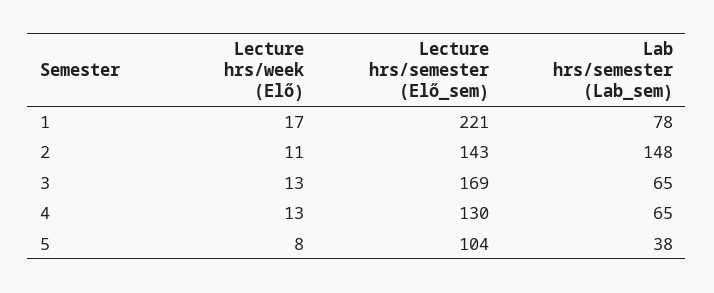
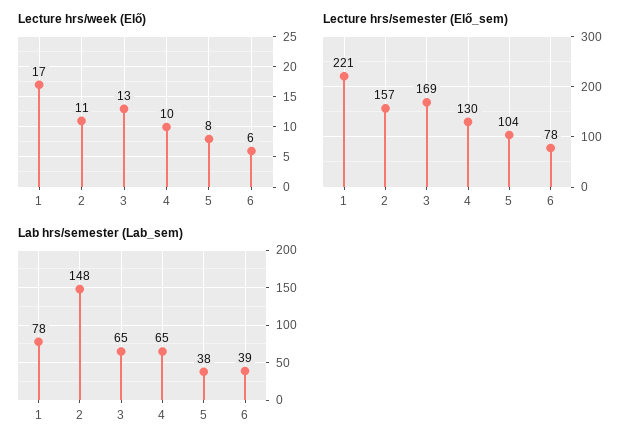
  {
    "Lecture hrs/week (Elő)": {
      "1": 17,
      "2": 11,
      "3": 13,
-     "4": 13,
+     "4": 10,
-     "5": 8
+     "5": 8,
+     "6": 6
    },
    "Lecture hrs/semester (Elő_sem)": {
      "1": 221,
-     "2": 143,
+     "2": 157,
      "3": 169,
      "4": 130,
-     "5": 104
+     "5": 104,
+     "6": 78
    },
    "Lab hrs/semester (Lab_sem)": {
      "1": 78,
      "2": 148,
      "3": 65,
      "4": 65,
-     "5": 38
+     "5": 38,
+     "6": 39
    }
  }

